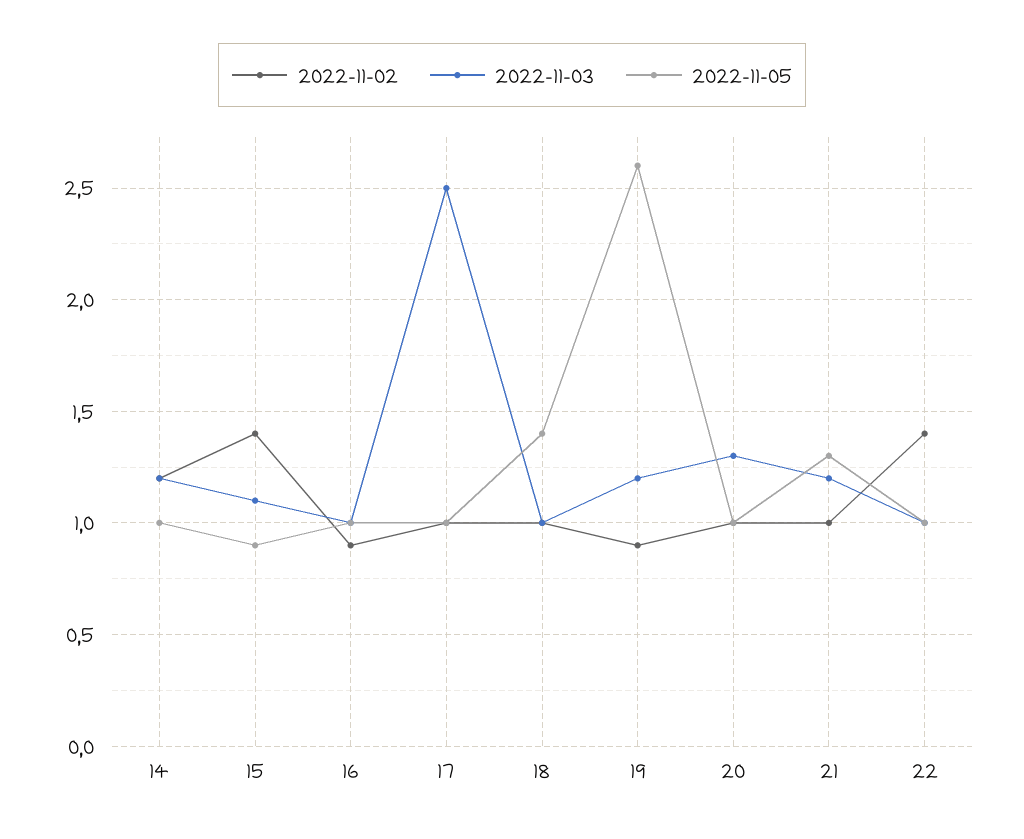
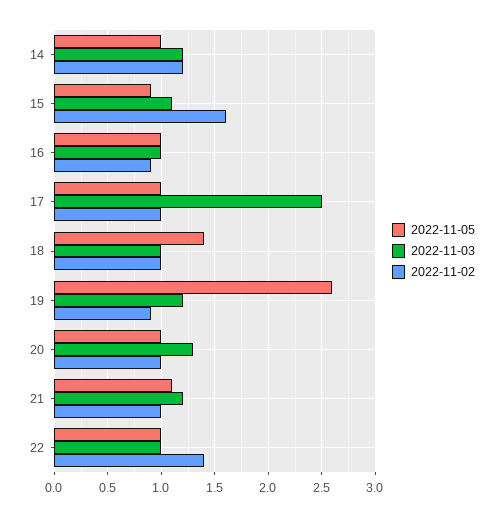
  {
    "2022-11-02": {
      "14": 1.2,
-     "15": 1.4,
+     "15": 1.6,
      "16": 0.9,
      "17": 1,
      "18": 1,
      "19": 0.9,
      "20": 1,
      "21": 1,
      "22": 1.4
    },
    "2022-11-03": {
      "14": 1.2,
      "15": 1.1,
      "16": 1,
      "17": 2.5,
      "18": 1,
      "19": 1.2,
      "20": 1.3,
      "21": 1.2,
      "22": 1
    },
    "2022-11-05": {
      "14": 1,
      "15": 0.9,
      "16": 1,
      "17": 1,
      "18": 1.4,
      "19": 2.6,
      "20": 1,
-     "21": 1.3,
+     "21": 1.1,
      "22": 1
    }
  }

